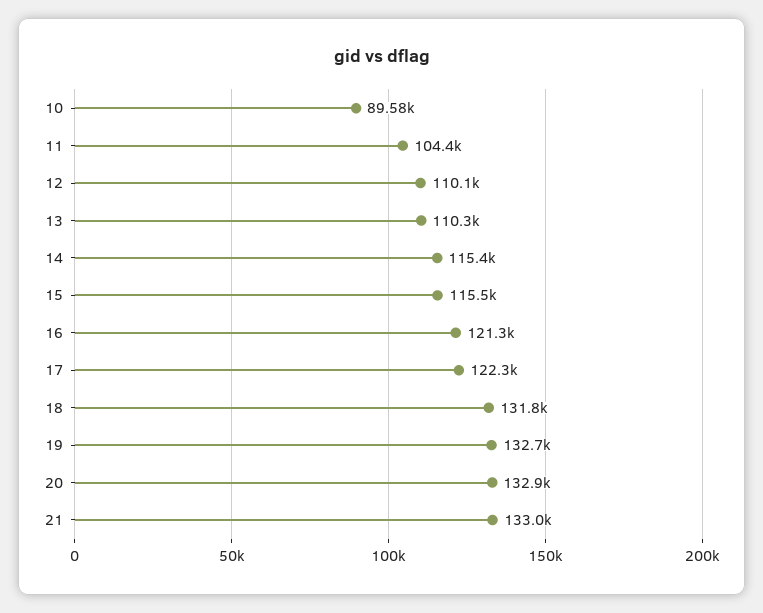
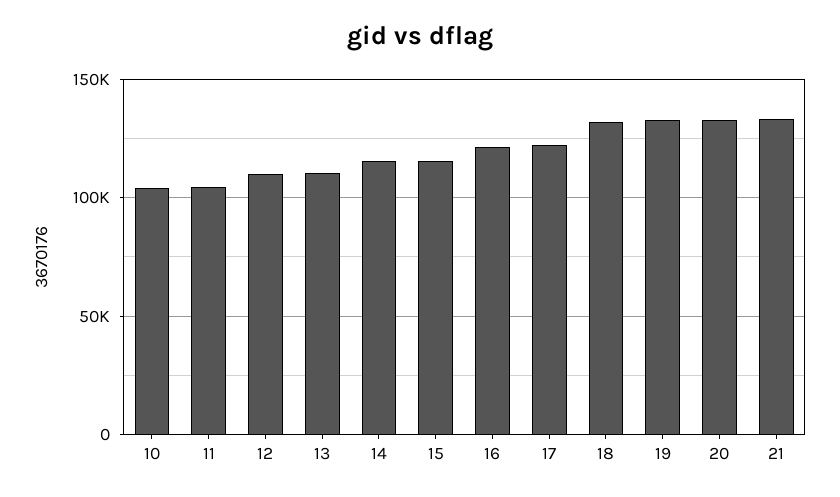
  {
-   "10": 89580,
+   "10": 105000,
    "11": 104400,
    "12": 110100,
    "13": 110300,
    "14": 115400,
    "15": 115500,
    "16": 121300,
    "17": 122300,
    "18": 131800,
    "19": 132700,
    "20": 132900,
    "21": 133000
  }

